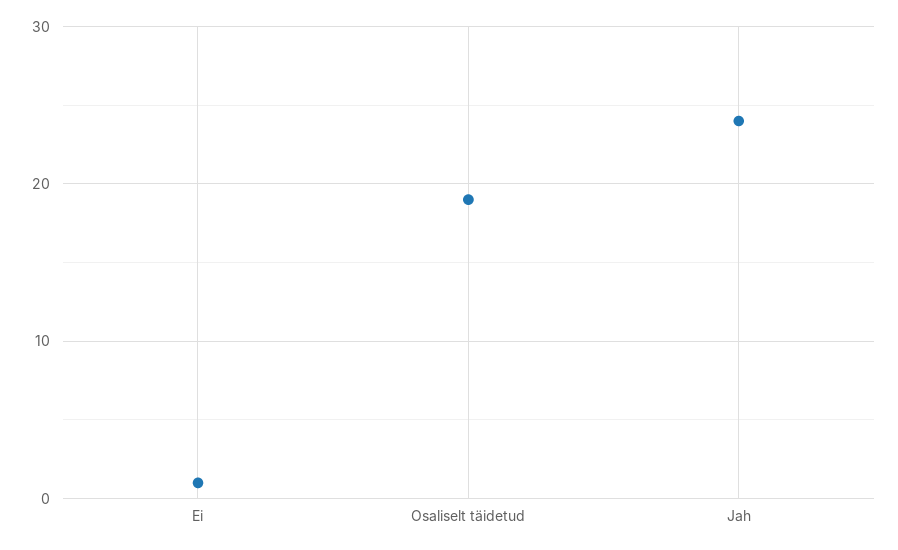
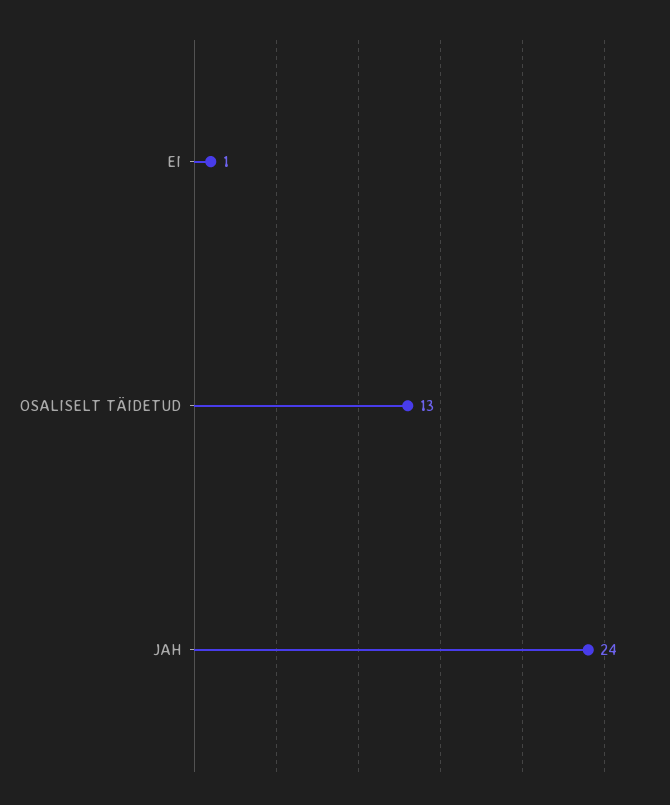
  {
    "Ei": 1,
-   "Osaliselt täidetud": 19,
+   "Osaliselt täidetud": 13,
    "Jah": 24
  }

